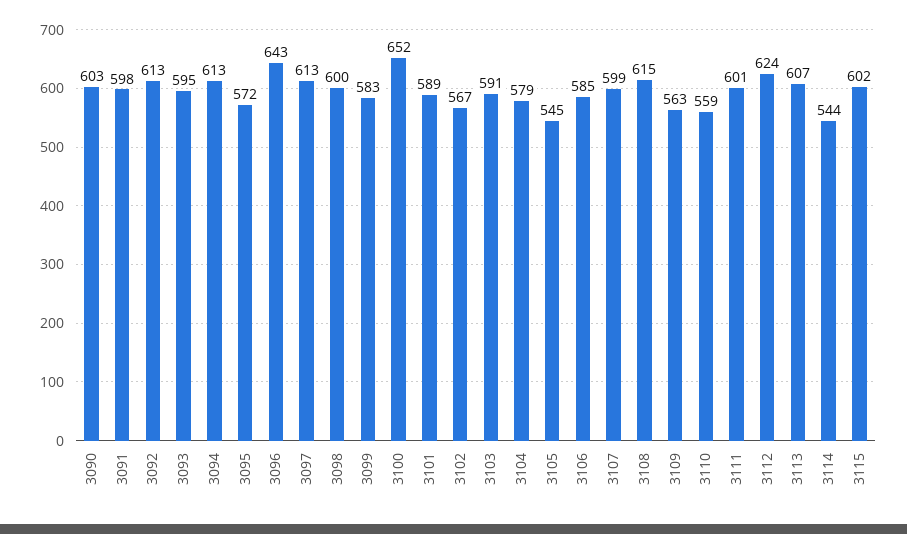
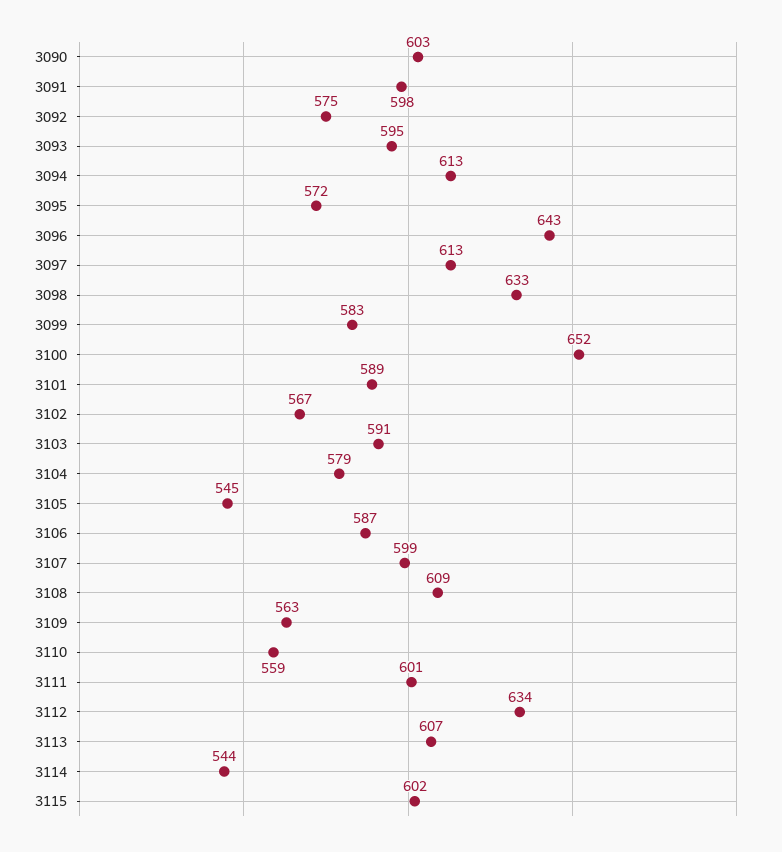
  {
    "3090": 603,
    "3091": 598,
-   "3092": 613,
+   "3092": 575,
    "3093": 595,
    "3094": 613,
    "3095": 572,
    "3096": 643,
    "3097": 613,
-   "3098": 600,
+   "3098": 633,
    "3099": 583,
    "3100": 652,
    "3101": 589,
    "3102": 567,
    "3103": 591,
    "3104": 579,
    "3105": 545,
-   "3106": 585,
+   "3106": 587,
    "3107": 599,
-   "3108": 615,
+   "3108": 609,
    "3109": 563,
    "3110": 559,
    "3111": 601,
-   "3112": 624,
+   "3112": 634,
    "3113": 607,
    "3114": 544,
    "3115": 602
  }

